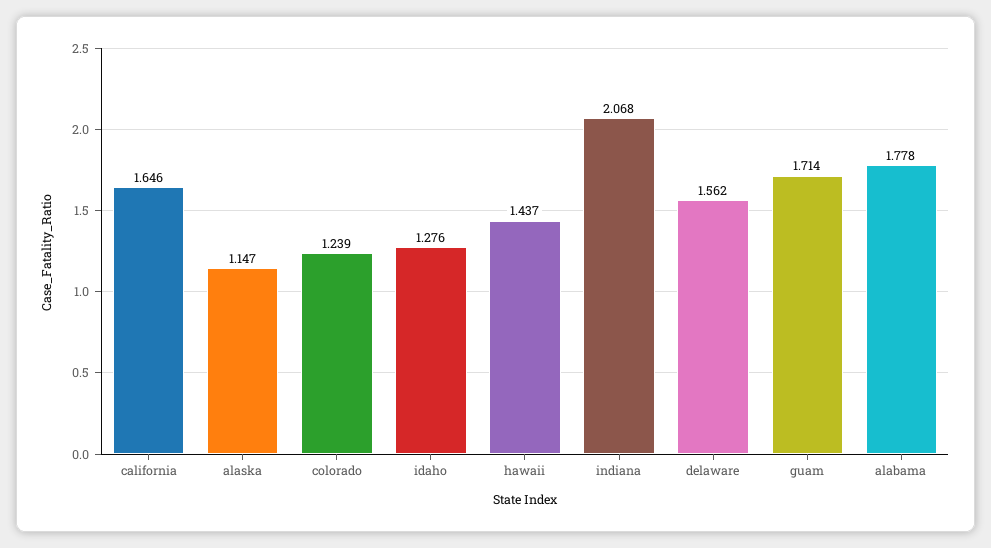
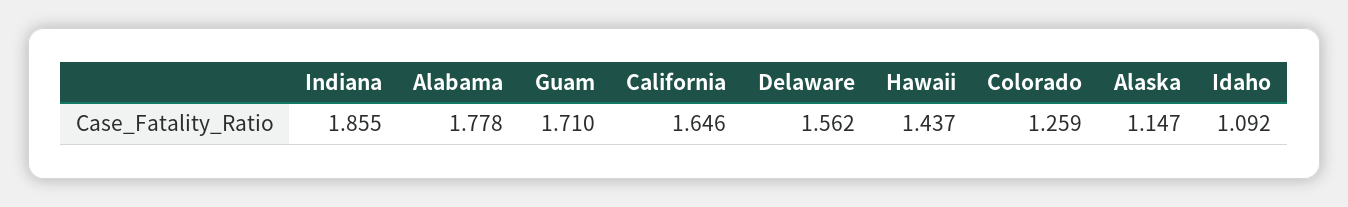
  {
    "california": 1.646,
    "alaska": 1.147,
-   "colorado": 1.239,
+   "colorado": 1.259,
-   "idaho": 1.276,
+   "idaho": 1.092,
    "hawaii": 1.437,
-   "indiana": 2.068,
+   "indiana": 1.855,
    "delaware": 1.562,
-   "guam": 1.714,
+   "guam": 1.71,
    "alabama": 1.778
  }

